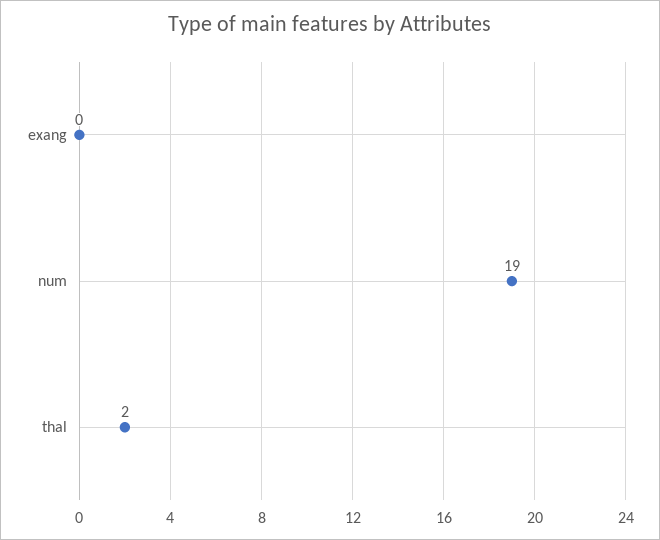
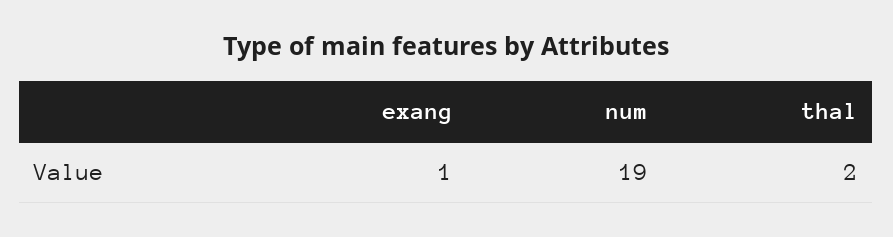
  {
-   "exang": 0,
+   "exang": 1,
    "num": 19,
    "thal": 2
  }

